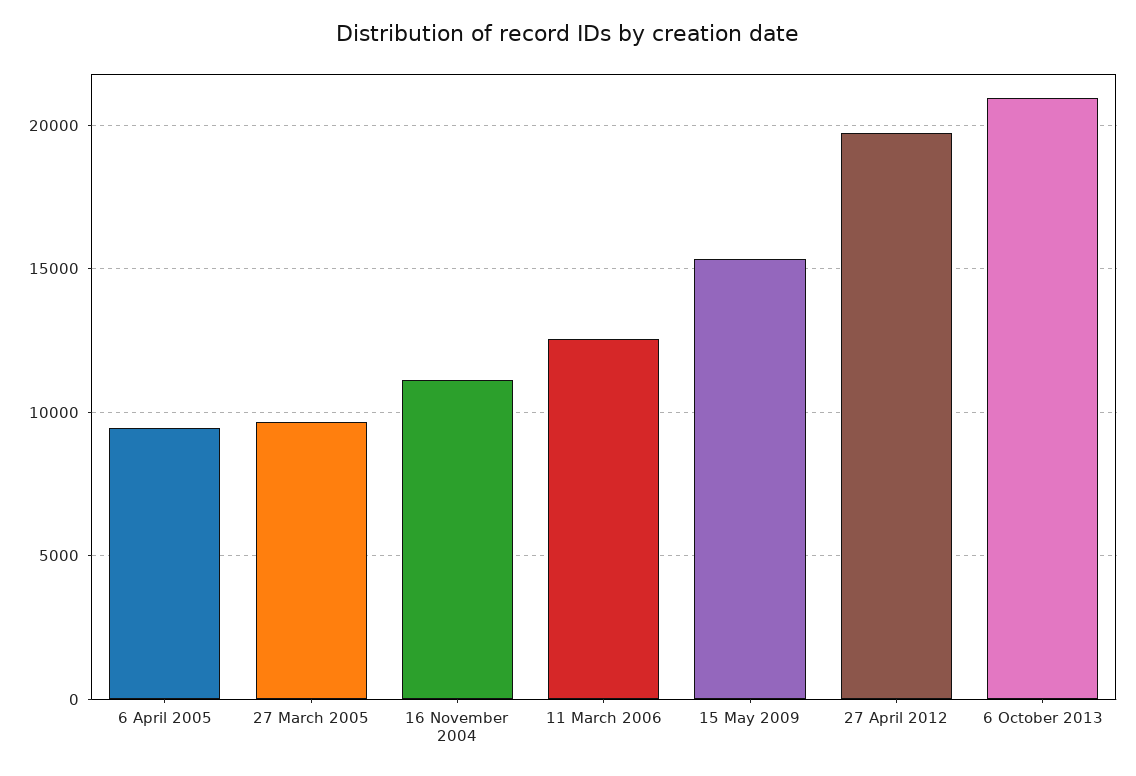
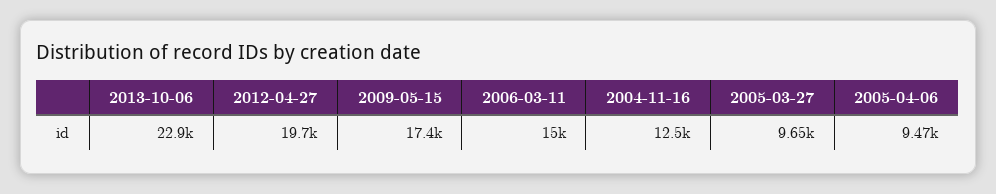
  {
    "6 April 2005": 9470,
    "27 March 2005": 9650,
-   "16 November 2004": 11000,
+   "16 November 2004": 12500,
-   "11 March 2006": 12500,
+   "11 March 2006": 15000,
-   "15 May 2009": 15500,
+   "15 May 2009": 17400,
    "27 April 2012": 19700,
-   "6 October 2013": 21000
+   "6 October 2013": 22900
  }

